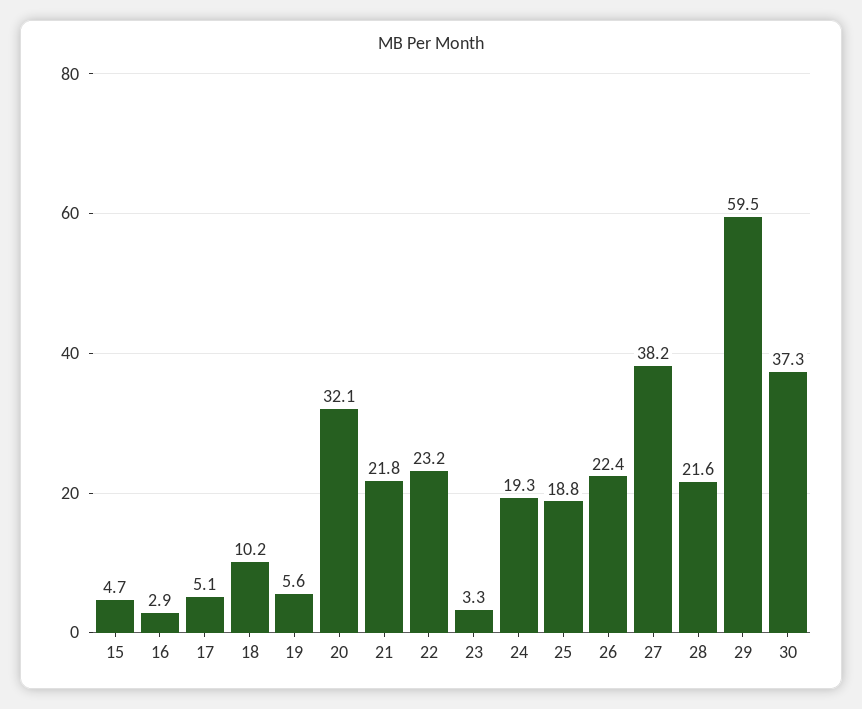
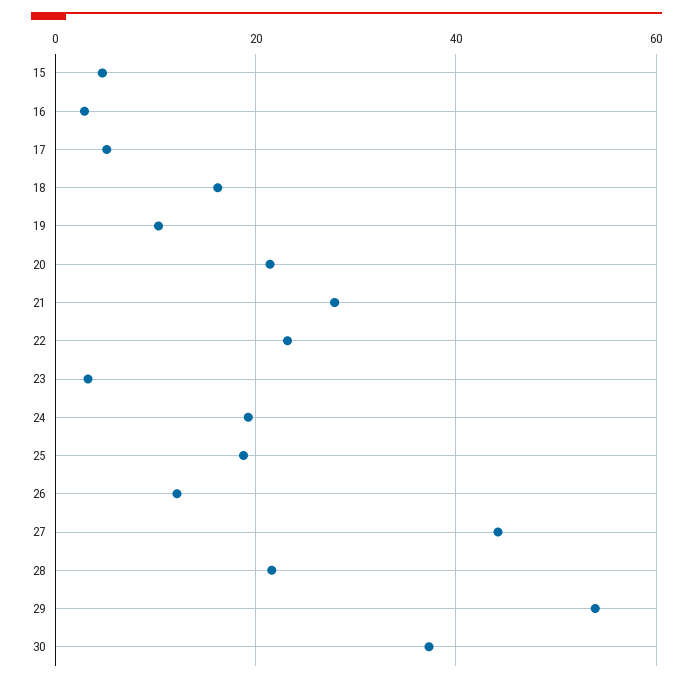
  {
    "15": 4.7,
    "16": 2.9,
    "17": 5.1,
-   "18": 10.2,
+   "18": 16,
-   "19": 5.6,
+   "19": 10,
-   "20": 32.1,
+   "20": 22,
-   "21": 21.8,
+   "21": 28,
    "22": 23.2,
    "23": 3.3,
    "24": 19.3,
    "25": 18.8,
-   "26": 22.4,
+   "26": 12,
-   "27": 38.2,
+   "27": 44,
    "28": 21.6,
-   "29": 59.5,
+   "29": 54,
    "30": 37.3
  }

